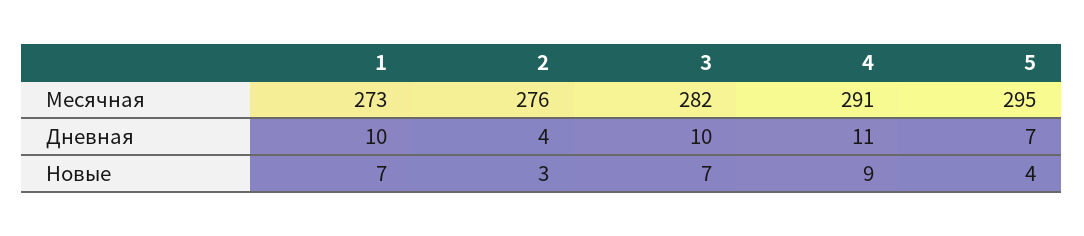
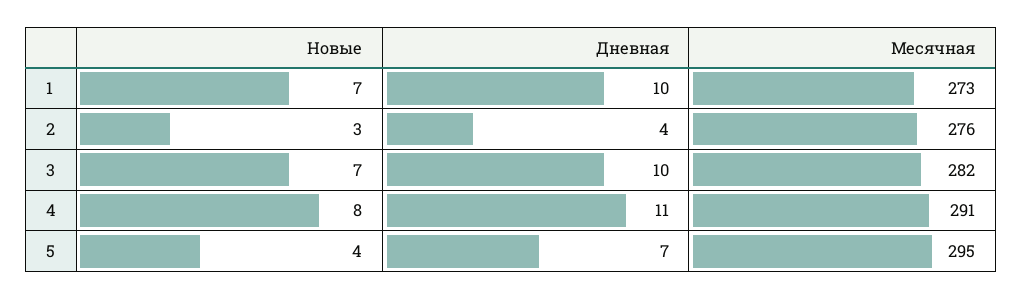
  {
    "1": {
      "Месячная": 273,
      "Дневная": 10,
      "Новые": 7
    },
    "2": {
      "Месячная": 276,
      "Дневная": 4,
      "Новые": 3
    },
    "3": {
      "Месячная": 282,
      "Дневная": 10,
      "Новые": 7
    },
    "4": {
      "Месячная": 291,
      "Дневная": 11,
-     "Новые": 9
+     "Новые": 8
    },
    "5": {
      "Месячная": 295,
      "Дневная": 7,
      "Новые": 4
    }
  }

